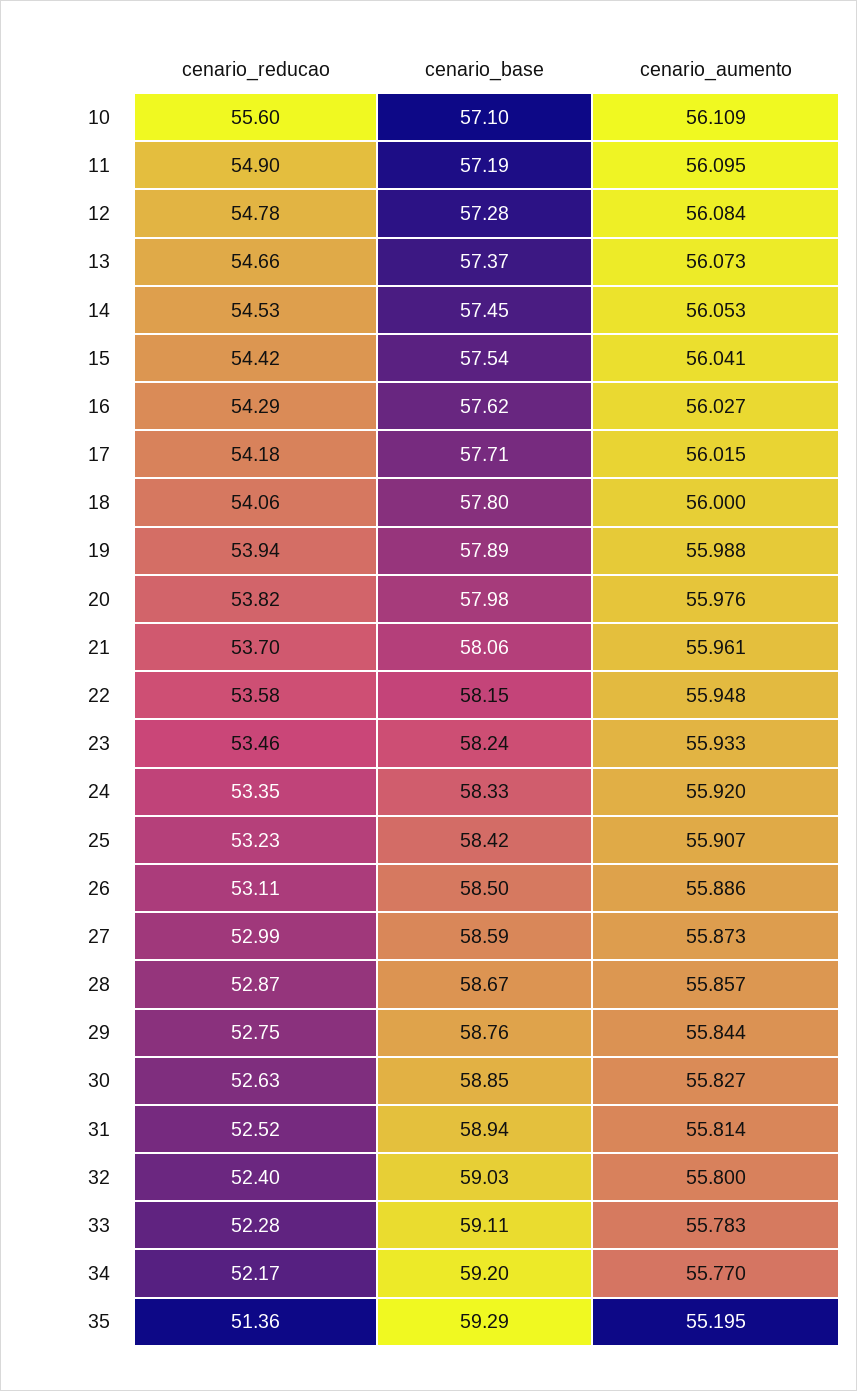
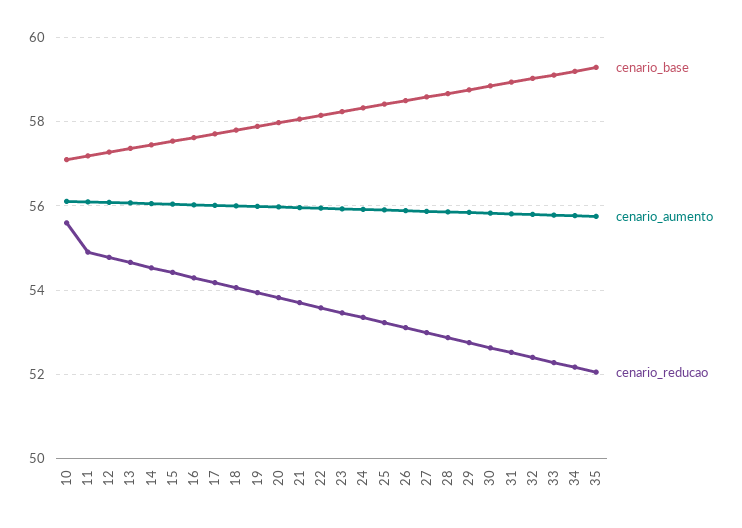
  {
    "cenario_reducao": {
      "10": 55.6,
      "11": 54.9,
      "12": 54.78,
      "13": 54.66,
      "14": 54.53,
      "15": 54.42,
      "16": 54.29,
      "17": 54.18,
      "18": 54.06,
      "19": 53.94,
      "20": 53.82,
      "21": 53.7,
      "22": 53.58,
      "23": 53.46,
      "24": 53.35,
      "25": 53.23,
      "26": 53.11,
      "27": 52.99,
      "28": 52.87,
      "29": 52.75,
      "30": 52.63,
      "31": 52.52,
      "32": 52.4,
      "33": 52.28,
      "34": 52.17,
-     "35": 51.36
+     "35": 52
    },
    "cenario_base": {
      "10": 57.1,
      "11": 57.19,
      "12": 57.28,
      "13": 57.37,
      "14": 57.45,
      "15": 57.54,
      "16": 57.62,
      "17": 57.71,
      "18": 57.8,
      "19": 57.89,
      "20": 57.98,
      "21": 58.06,
      "22": 58.15,
      "23": 58.24,
      "24": 58.33,
      "25": 58.42,
      "26": 58.5,
      "27": 58.59,
      "28": 58.67,
      "29": 58.76,
      "30": 58.85,
      "31": 58.94,
      "32": 59.03,
      "33": 59.11,
      "34": 59.2,
      "35": 59.29
    },
    "cenario_aumento": {
      "10": 56.109,
      "11": 56.095,
      "12": 56.084,
      "13": 56.073,
      "14": 56.053,
      "15": 56.041,
      "16": 56.027,
      "17": 56.015,
      "18": 56,
      "19": 55.988,
      "20": 55.976,
      "21": 55.961,
      "22": 55.948,
      "23": 55.933,
      "24": 55.92,
      "25": 55.907,
      "26": 55.886,
      "27": 55.873,
      "28": 55.857,
      "29": 55.844,
      "30": 55.827,
      "31": 55.814,
      "32": 55.8,
      "33": 55.783,
      "34": 55.77,
-     "35": 55.195
+     "35": 55.8
    }
  }

